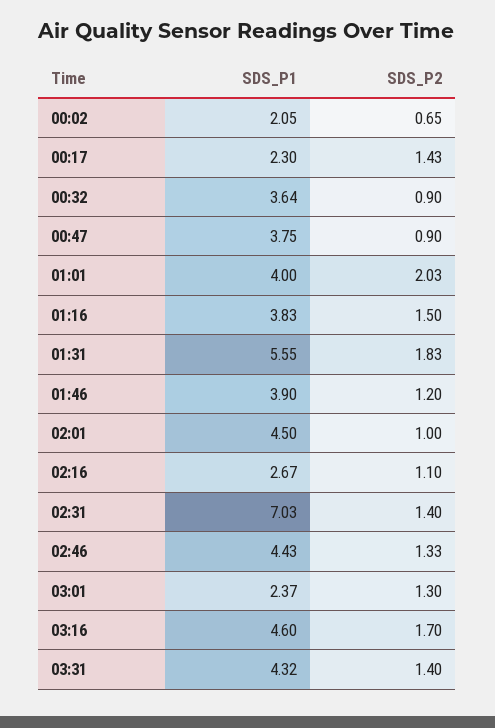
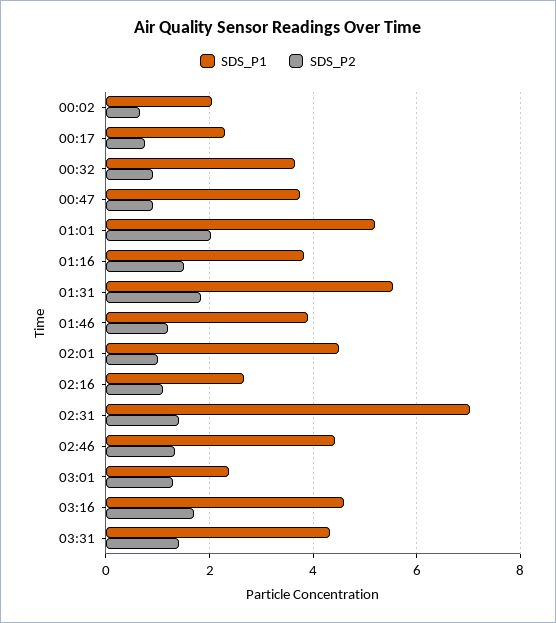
  {
    "SDS_P1": {
      "00:02": 2.05,
      "00:17": 2.3,
      "00:32": 3.64,
      "00:47": 3.75,
-     "01:01": 4,
+     "01:01": 5.2,
      "01:16": 3.83,
      "01:31": 5.55,
      "01:46": 3.9,
      "02:01": 4.5,
      "02:16": 2.67,
      "02:31": 7.03,
      "02:46": 4.43,
      "03:01": 2.37,
      "03:16": 4.6,
      "03:31": 4.32
    },
    "SDS_P2": {
      "00:02": 0.65,
-     "00:17": 1.43,
+     "00:17": 0.8,
      "00:32": 0.9,
      "00:47": 0.9,
      "01:01": 2.03,
      "01:16": 1.5,
      "01:31": 1.83,
      "01:46": 1.2,
      "02:01": 1,
      "02:16": 1.1,
      "02:31": 1.4,
      "02:46": 1.33,
      "03:01": 1.3,
      "03:16": 1.7,
      "03:31": 1.4
    }
  }

